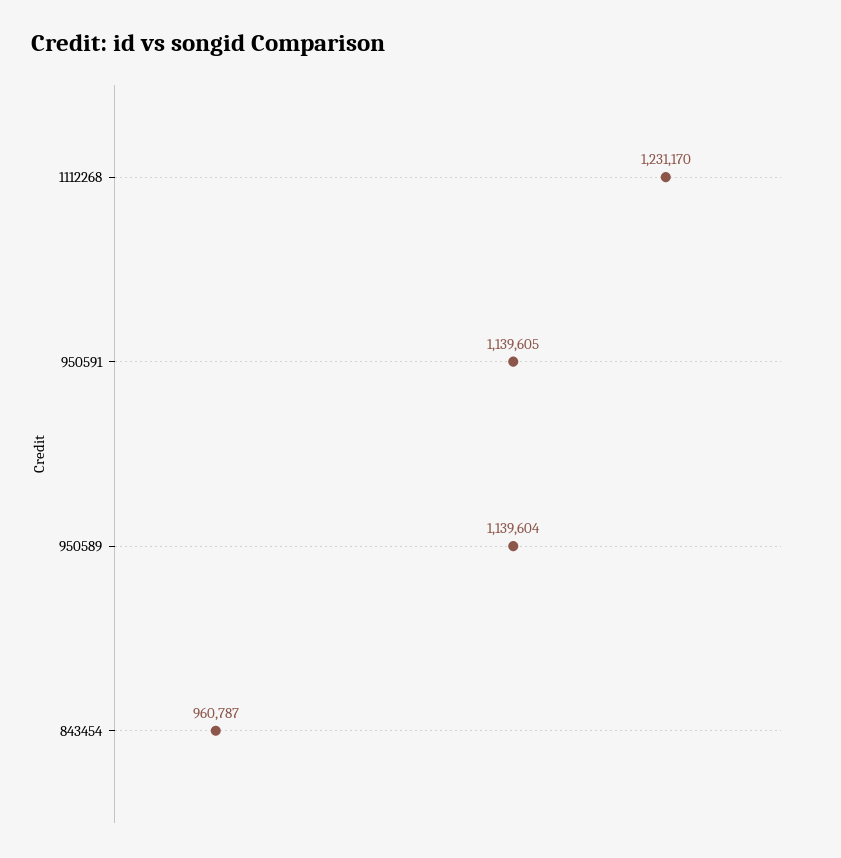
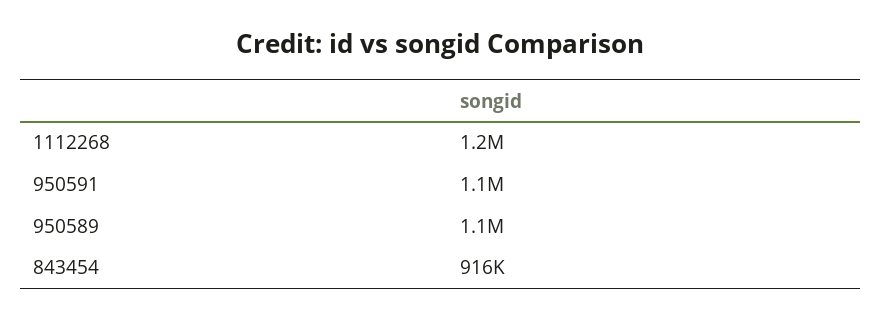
  {
    "1112268": 1231170,
    "950591": 1139605,
    "950589": 1139604,
-   "843454": 960787
+   "843454": 916000
  }

